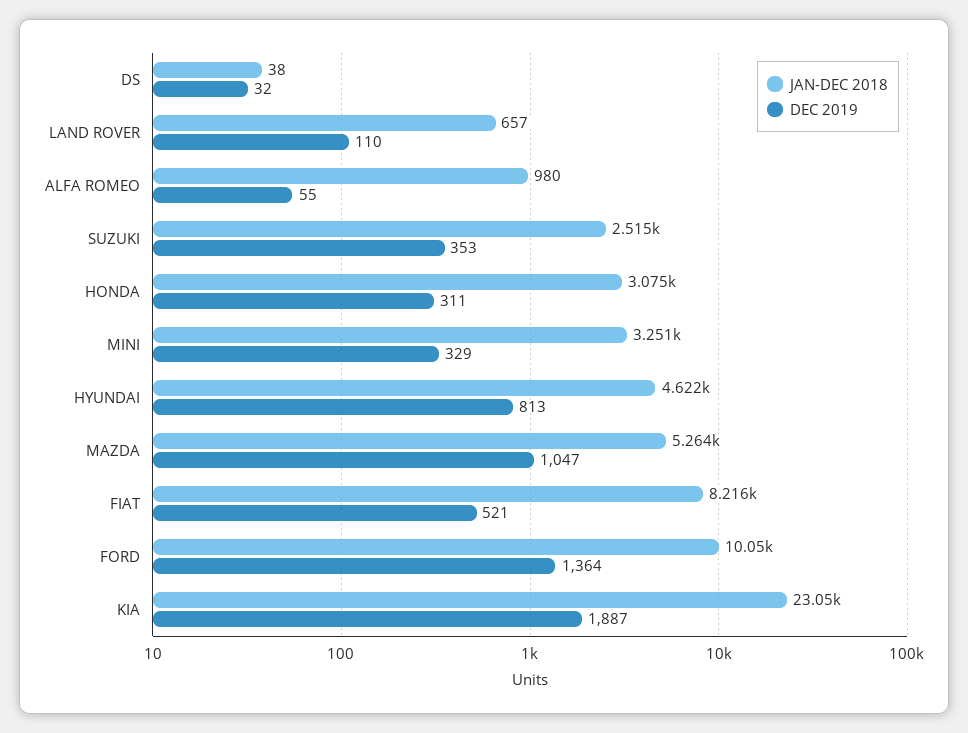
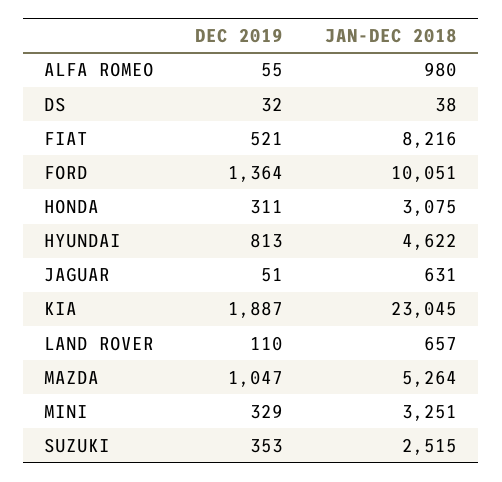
  {
    "JAN-DEC 2018": {
      "DS": 38,
      "LAND ROVER": 657,
      "ALFA ROMEO": 980,
      "SUZUKI": 2515,
      "HONDA": 3075,
      "MINI": 3251,
      "HYUNDAI": 4622,
      "MAZDA": 5264,
      "FIAT": 8216,
      "FORD": 10051,
-     "KIA": 23045
+     "KIA": 23045,
+     "JAGUAR": 631
    },
    "DEC 2019": {
      "DS": 32,
      "LAND ROVER": 110,
      "ALFA ROMEO": 55,
      "SUZUKI": 353,
      "HONDA": 311,
      "MINI": 329,
      "HYUNDAI": 813,
      "MAZDA": 1047,
      "FIAT": 521,
      "FORD": 1364,
-     "KIA": 1887
+     "KIA": 1887,
+     "JAGUAR": 51
    }
  }

